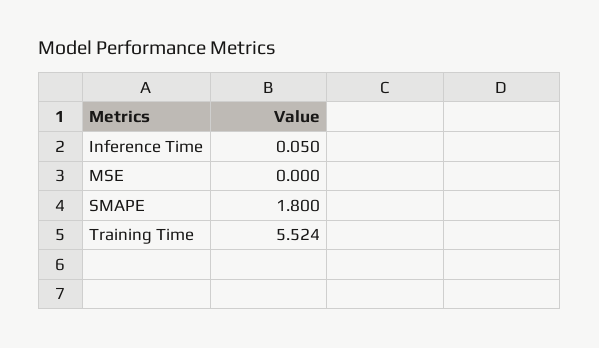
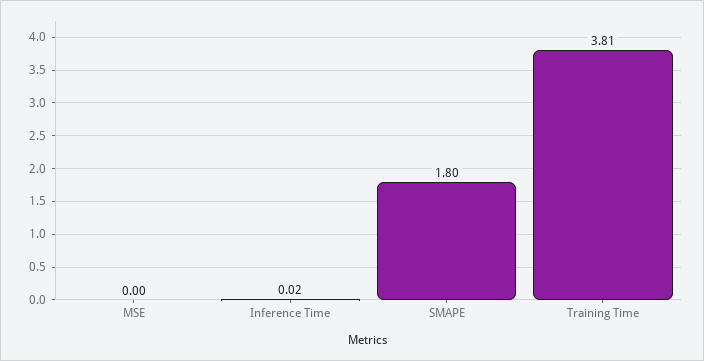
  {
-   "Inference Time": 0.05,
+   "Inference Time": 0.02,
    "MSE": 0,
    "SMAPE": 1.8,
-   "Training Time": 5.524
+   "Training Time": 3.81
  }

